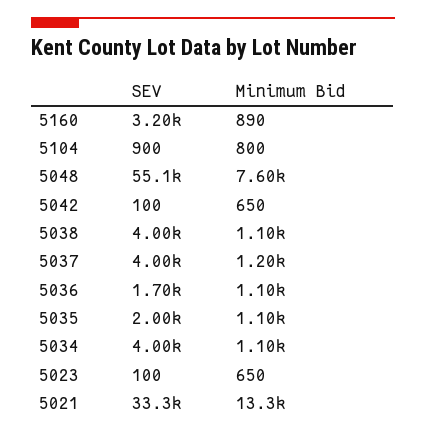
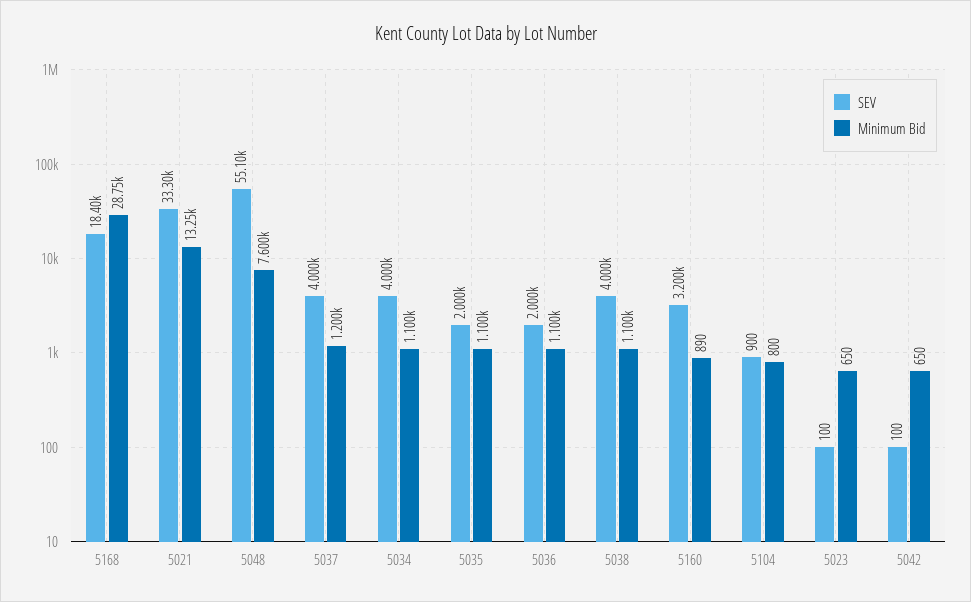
  {
    "SEV": {
      "5160": 3200,
      "5104": 900,
      "5048": 55100,
      "5042": 100,
      "5038": 4000,
      "5037": 4000,
-     "5036": 1700,
+     "5036": 2000,
      "5035": 2000,
      "5034": 4000,
      "5023": 100,
-     "5021": 33300
+     "5021": 33300,
+     "5168": 18400
    },
    "Minimum Bid": {
      "5160": 890,
      "5104": 800,
      "5048": 7600,
      "5042": 650,
      "5038": 1100,
      "5037": 1200,
      "5036": 1100,
      "5035": 1100,
      "5034": 1100,
      "5023": 650,
-     "5021": 13250
+     "5021": 13250,
+     "5168": 28750
    }
  }

